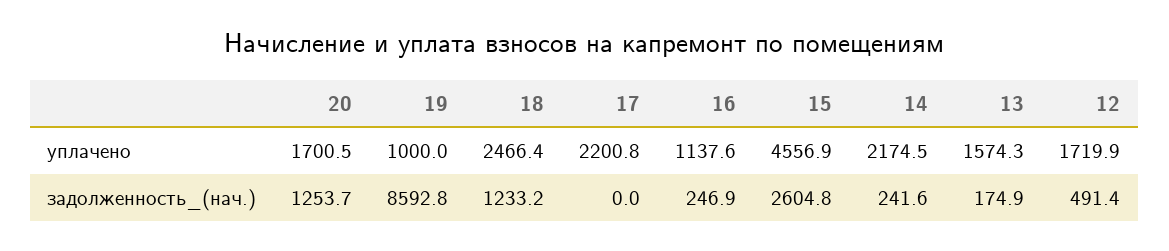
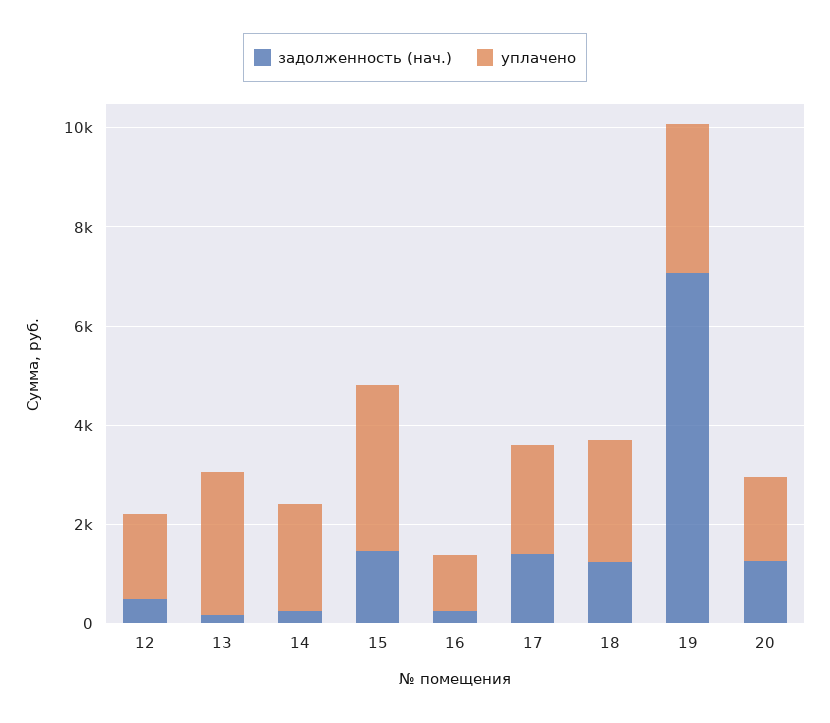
  {
    "уплачено": {
      "20": 1700.5,
-     "19": 1000,
+     "19": 3000,
      "18": 2466.4,
      "17": 2200.8,
      "16": 1137.6,
-     "15": 4556.9,
+     "15": 3500,
      "14": 2174.5,
-     "13": 1574.3,
+     "13": 3000,
      "12": 1719.9
    },
    "задолженность_(нач.)": {
      "20": 1253.7,
-     "19": 8592.8,
+     "19": 7000,
      "18": 1233.2,
-     "17": 0,
+     "17": 1500,
      "16": 246.9,
-     "15": 2604.8,
+     "15": 1500,
      "14": 241.6,
      "13": 174.9,
      "12": 491.4
    }
  }

